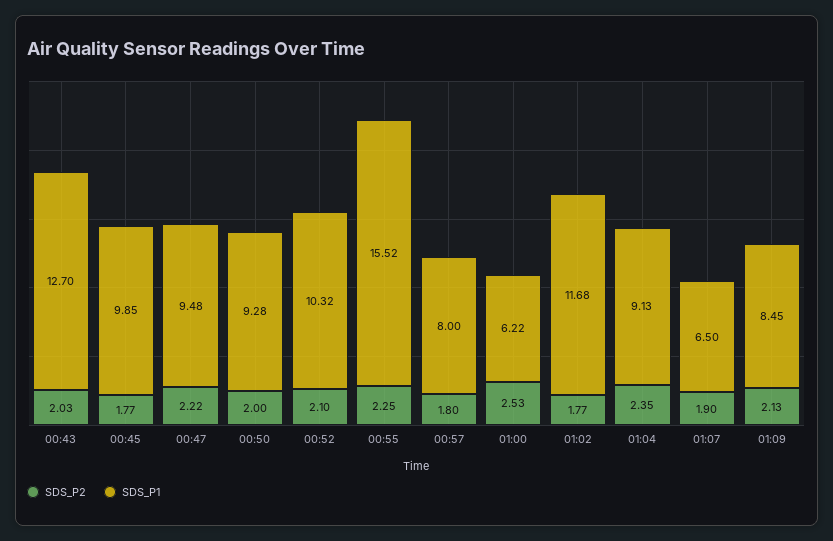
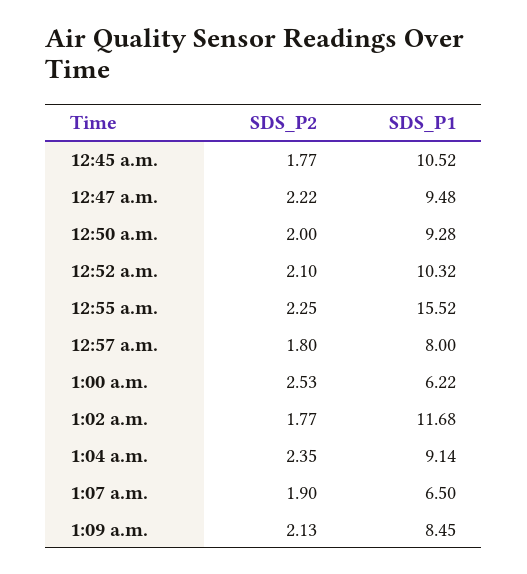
  {
    "SDS_P2": {
-     "00:43": 2.03,
      "00:45": 1.77,
      "00:47": 2.22,
      "00:50": 2,
      "00:52": 2.1,
      "00:55": 2.25,
      "00:57": 1.8,
      "01:00": 2.53,
      "01:02": 1.77,
      "01:04": 2.35,
      "01:07": 1.9,
      "01:09": 2.13
    },
    "SDS_P1": {
-     "00:43": 12.7,
-     "00:45": 9.85,
+     "00:45": 10.52,
      "00:47": 9.48,
      "00:50": 9.28,
      "00:52": 10.32,
      "00:55": 15.52,
      "00:57": 8,
      "01:00": 6.22,
      "01:02": 11.68,
-     "01:04": 9.13,
+     "01:04": 9.14,
      "01:07": 6.5,
      "01:09": 8.45
    }
  }

